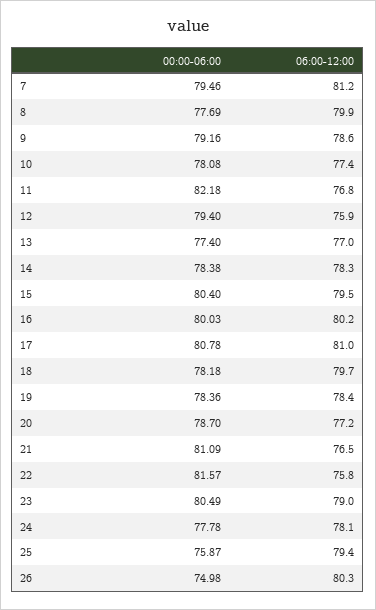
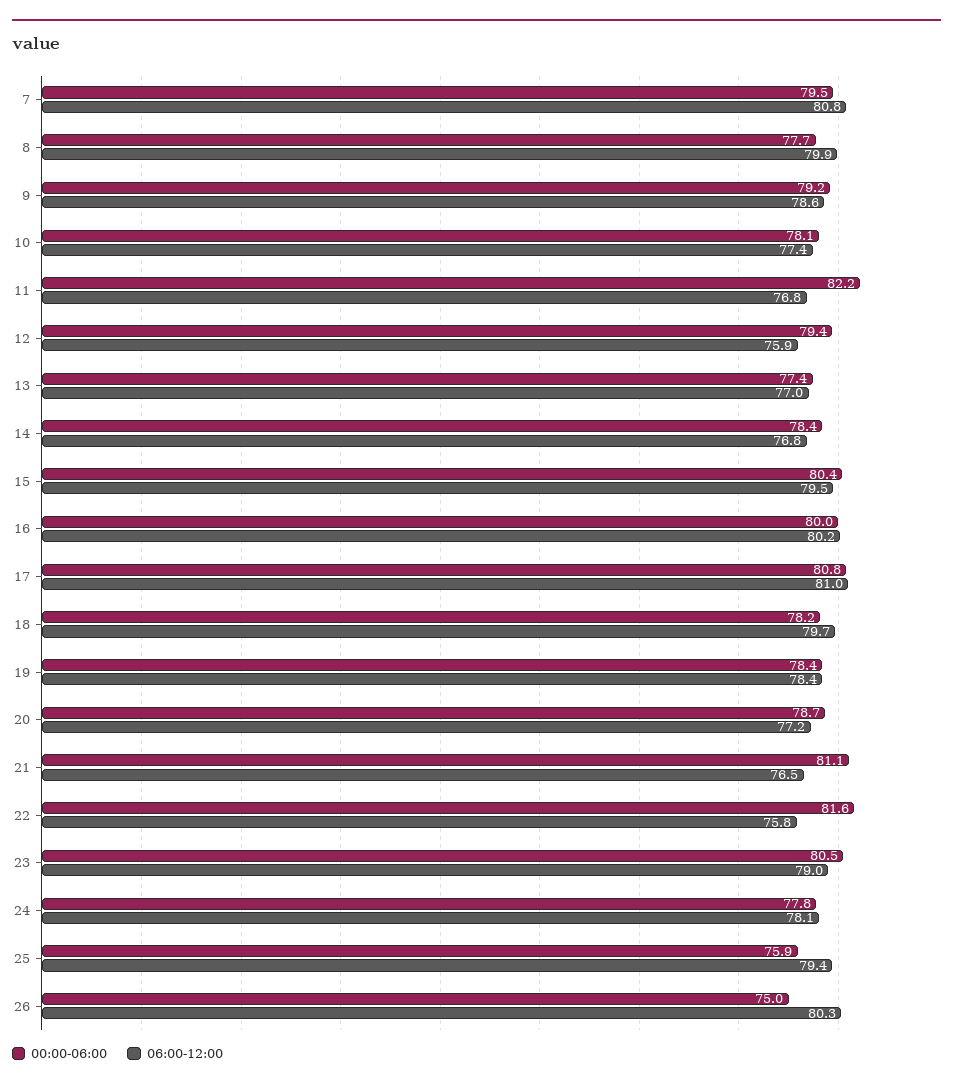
  {
    "00:00-06:00": {
      "7": 79.46,
      "8": 77.69,
      "9": 79.16,
      "10": 78.08,
      "11": 82.18,
      "12": 79.4,
      "13": 77.4,
      "14": 78.38,
      "15": 80.4,
      "16": 80.03,
      "17": 80.78,
      "18": 78.18,
      "19": 78.36,
      "20": 78.7,
      "21": 81.09,
      "22": 81.57,
      "23": 80.49,
      "24": 77.78,
      "25": 75.87,
      "26": 74.98
    },
    "06:00-12:00": {
-     "7": 81.2,
+     "7": 80.8,
      "8": 79.9,
      "9": 78.6,
      "10": 77.4,
      "11": 76.8,
      "12": 75.9,
      "13": 77,
-     "14": 78.3,
+     "14": 76.8,
      "15": 79.5,
      "16": 80.2,
      "17": 81,
      "18": 79.7,
      "19": 78.4,
      "20": 77.2,
      "21": 76.5,
      "22": 75.8,
      "23": 79,
      "24": 78.1,
      "25": 79.4,
      "26": 80.3
    }
  }

